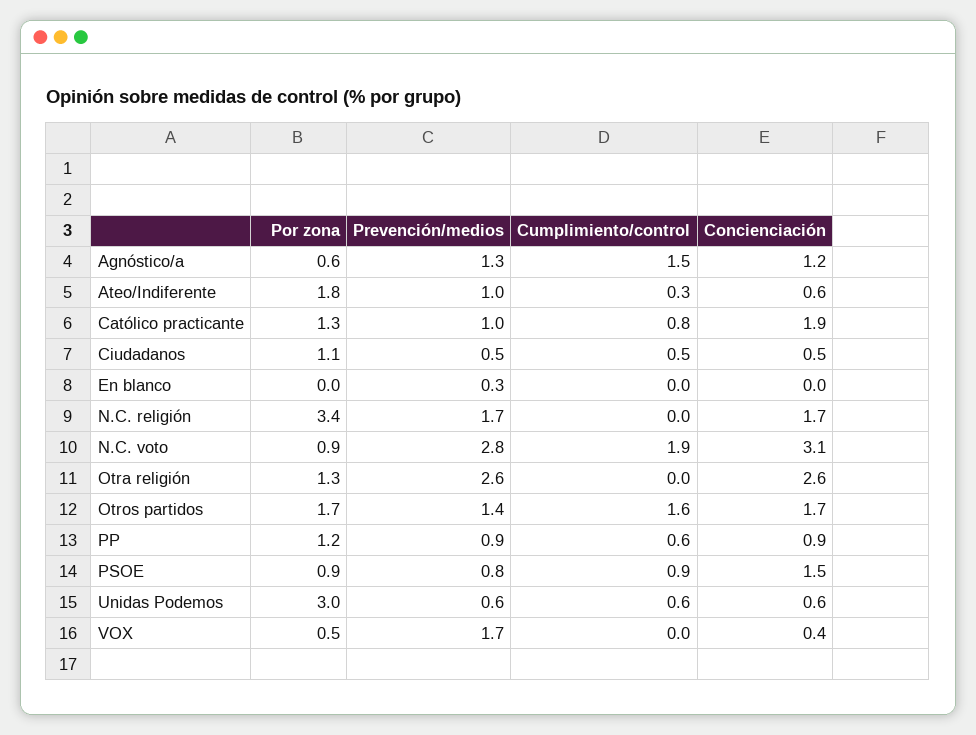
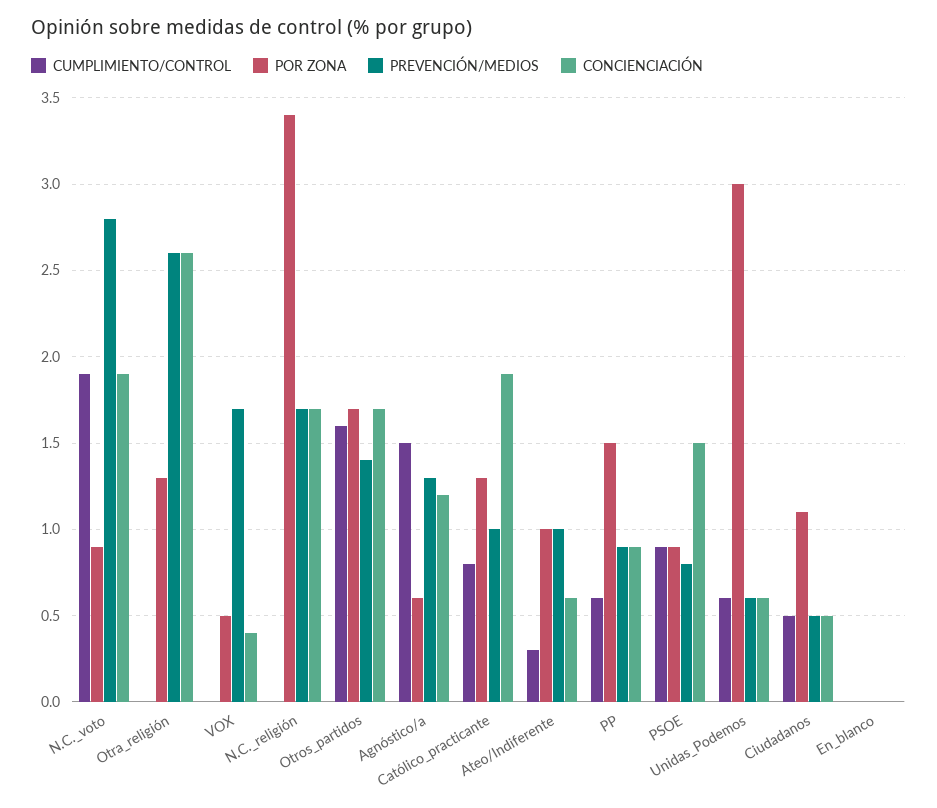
  {
    "Por zona": {
      "Agnóstico/a": 0.6,
-     "Ateo/Indiferente": 1.8,
+     "Ateo/Indiferente": 1,
      "Católico practicante": 1.3,
      "Ciudadanos": 1.1,
      "En blanco": 0,
      "N.C. religión": 3.4,
      "N.C. voto": 0.9,
      "Otra religión": 1.3,
      "Otros partidos": 1.7,
-     "PP": 1.2,
+     "PP": 1.5,
      "PSOE": 0.9,
      "Unidas Podemos": 3,
      "VOX": 0.5
    },
    "Prevención/medios": {
      "Agnóstico/a": 1.3,
      "Ateo/Indiferente": 1,
      "Católico practicante": 1,
      "Ciudadanos": 0.5,
-     "En blanco": 0.3,
+     "En blanco": 0,
      "N.C. religión": 1.7,
      "N.C. voto": 2.8,
      "Otra religión": 2.6,
      "Otros partidos": 1.4,
      "PP": 0.9,
      "PSOE": 0.8,
      "Unidas Podemos": 0.6,
      "VOX": 1.7
    },
    "Cumplimiento/control": {
      "Agnóstico/a": 1.5,
      "Ateo/Indiferente": 0.3,
      "Católico practicante": 0.8,
      "Ciudadanos": 0.5,
      "En blanco": 0,
      "N.C. religión": 0,
      "N.C. voto": 1.9,
      "Otra religión": 0,
      "Otros partidos": 1.6,
      "PP": 0.6,
      "PSOE": 0.9,
      "Unidas Podemos": 0.6,
      "VOX": 0
    },
    "Concienciación": {
      "Agnóstico/a": 1.2,
      "Ateo/Indiferente": 0.6,
      "Católico practicante": 1.9,
      "Ciudadanos": 0.5,
      "En blanco": 0,
      "N.C. religión": 1.7,
-     "N.C. voto": 3.1,
+     "N.C. voto": 1.9,
      "Otra religión": 2.6,
      "Otros partidos": 1.7,
      "PP": 0.9,
      "PSOE": 1.5,
      "Unidas Podemos": 0.6,
      "VOX": 0.4
    }
  }

